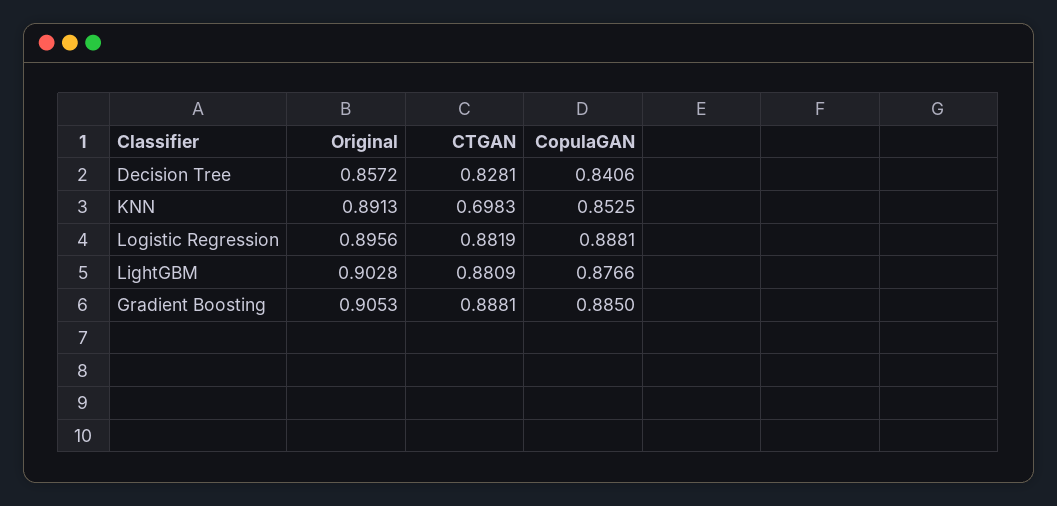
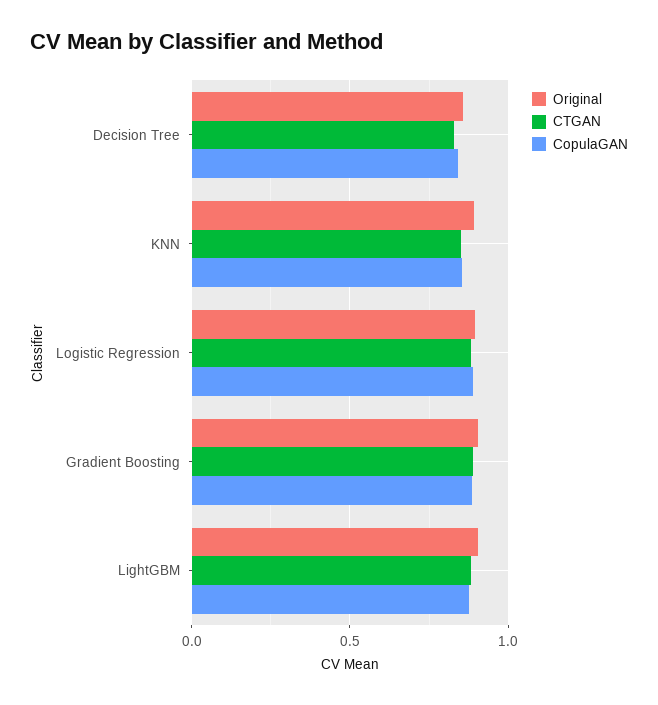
  {
    "Original": {
      "Decision Tree": 0.8572,
      "KNN": 0.8913,
      "Logistic Regression": 0.8956,
      "LightGBM": 0.9028,
      "Gradient Boosting": 0.9053
    },
    "CTGAN": {
      "Decision Tree": 0.8281,
-     "KNN": 0.6983,
+     "KNN": 0.85,
      "Logistic Regression": 0.8819,
      "LightGBM": 0.8809,
      "Gradient Boosting": 0.8881
    },
    "CopulaGAN": {
      "Decision Tree": 0.8406,
      "KNN": 0.8525,
      "Logistic Regression": 0.8881,
      "LightGBM": 0.8766,
      "Gradient Boosting": 0.885
    }
  }

